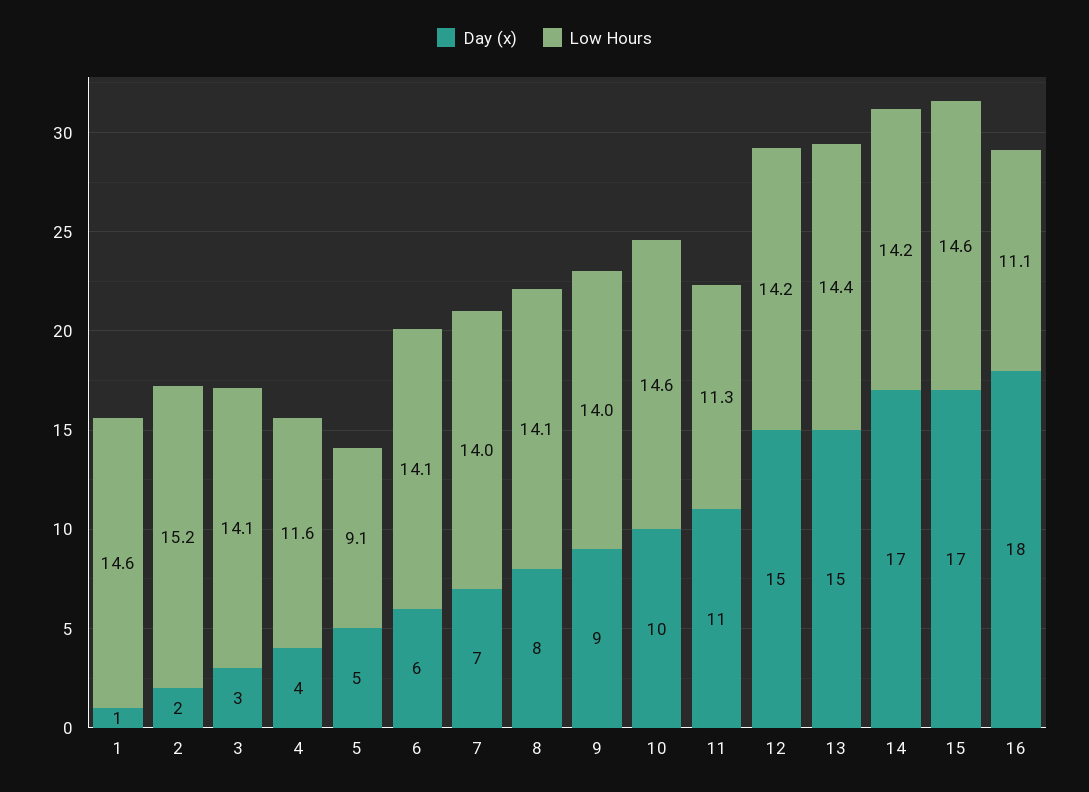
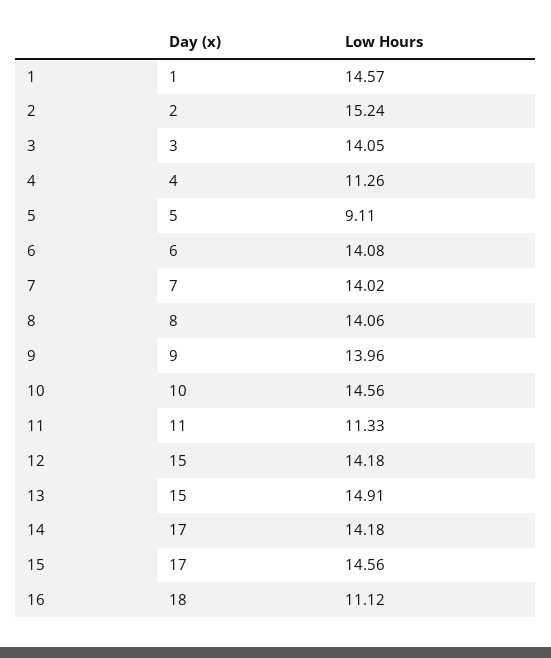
  {
    "Day (x)": {
      "1": 1,
      "2": 2,
      "3": 3,
      "4": 4,
      "5": 5,
      "6": 6,
      "7": 7,
      "8": 8,
      "9": 9,
      "10": 10,
      "11": 11,
      "12": 15,
      "13": 15,
      "14": 17,
      "15": 17,
      "16": 18
    },
    "Low Hours": {
      "1": 14.57,
      "2": 15.24,
      "3": 14.05,
-     "4": 11.6,
+     "4": 11.26,
      "5": 9.11,
      "6": 14.08,
      "7": 14.02,
      "8": 14.06,
      "9": 13.96,
      "10": 14.56,
      "11": 11.33,
      "12": 14.18,
-     "13": 14.4,
+     "13": 14.91,
      "14": 14.18,
      "15": 14.56,
      "16": 11.12
    }
  }

